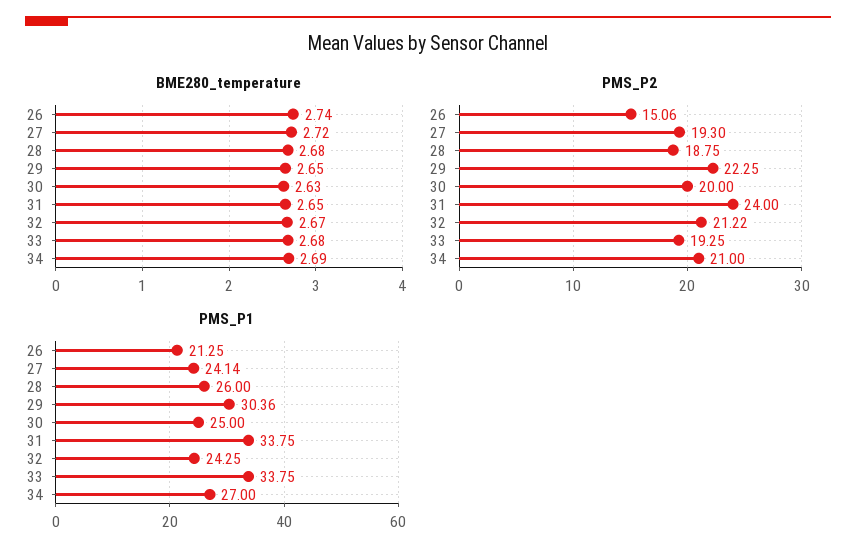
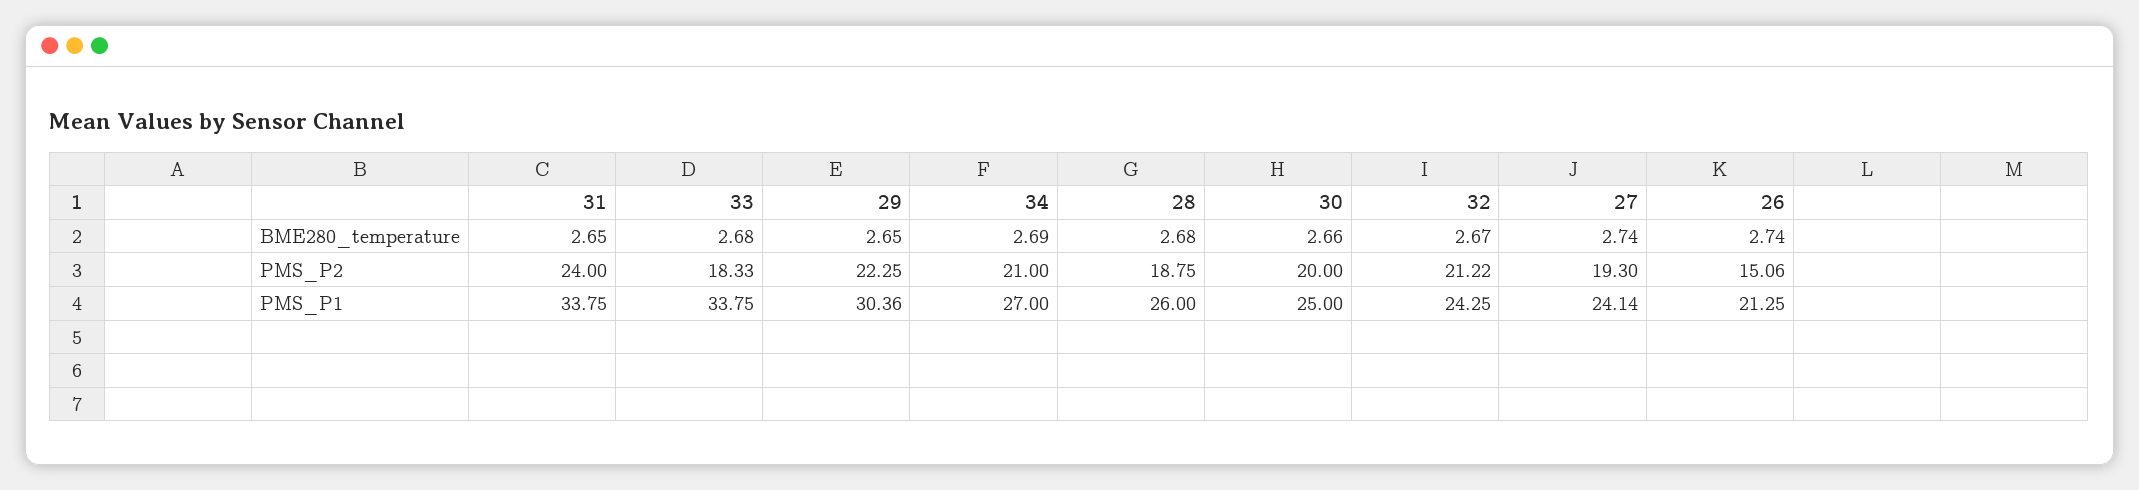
  {
    "BME280_temperature": {
      "26": 2.74,
-     "27": 2.72,
+     "27": 2.74,
      "28": 2.68,
      "29": 2.65,
-     "30": 2.63,
+     "30": 2.66,
      "31": 2.65,
      "32": 2.67,
      "33": 2.68,
      "34": 2.69
    },
    "PMS_P2": {
      "26": 15.06,
      "27": 19.3,
      "28": 18.75,
      "29": 22.25,
      "30": 20,
      "31": 24,
      "32": 21.22,
-     "33": 19.25,
+     "33": 18.33,
      "34": 21
    },
    "PMS_P1": {
      "26": 21.25,
      "27": 24.14,
      "28": 26,
      "29": 30.36,
      "30": 25,
      "31": 33.75,
      "32": 24.25,
      "33": 33.75,
      "34": 27
    }
  }

